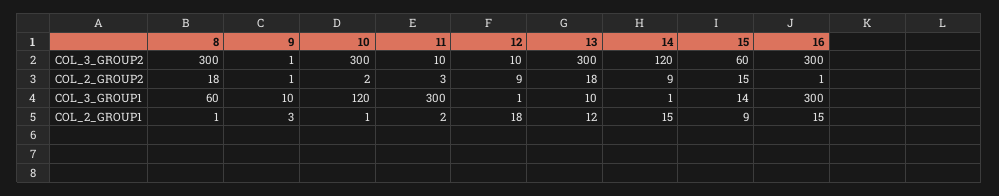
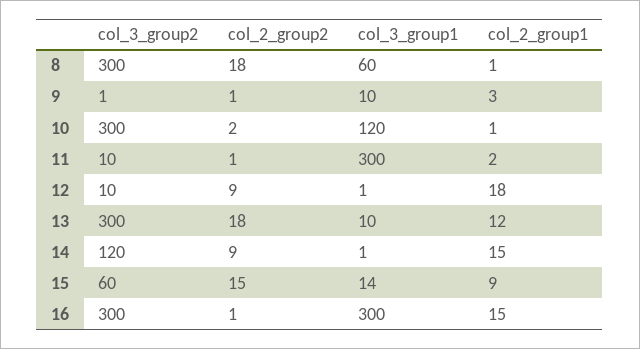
  {
    "8": {
      "COL_3_GROUP2": 300,
      "COL_2_GROUP2": 18,
      "COL_3_GROUP1": 60,
      "COL_2_GROUP1": 1
    },
    "9": {
      "COL_3_GROUP2": 1,
      "COL_2_GROUP2": 1,
      "COL_3_GROUP1": 10,
      "COL_2_GROUP1": 3
    },
    "10": {
      "COL_3_GROUP2": 300,
      "COL_2_GROUP2": 2,
      "COL_3_GROUP1": 120,
      "COL_2_GROUP1": 1
    },
    "11": {
      "COL_3_GROUP2": 10,
-     "COL_2_GROUP2": 3,
+     "COL_2_GROUP2": 1,
      "COL_3_GROUP1": 300,
      "COL_2_GROUP1": 2
    },
    "12": {
      "COL_3_GROUP2": 10,
      "COL_2_GROUP2": 9,
      "COL_3_GROUP1": 1,
      "COL_2_GROUP1": 18
    },
    "13": {
      "COL_3_GROUP2": 300,
      "COL_2_GROUP2": 18,
      "COL_3_GROUP1": 10,
      "COL_2_GROUP1": 12
    },
    "14": {
      "COL_3_GROUP2": 120,
      "COL_2_GROUP2": 9,
      "COL_3_GROUP1": 1,
      "COL_2_GROUP1": 15
    },
    "15": {
      "COL_3_GROUP2": 60,
      "COL_2_GROUP2": 15,
      "COL_3_GROUP1": 14,
      "COL_2_GROUP1": 9
    },
    "16": {
      "COL_3_GROUP2": 300,
      "COL_2_GROUP2": 1,
      "COL_3_GROUP1": 300,
      "COL_2_GROUP1": 15
    }
  }

